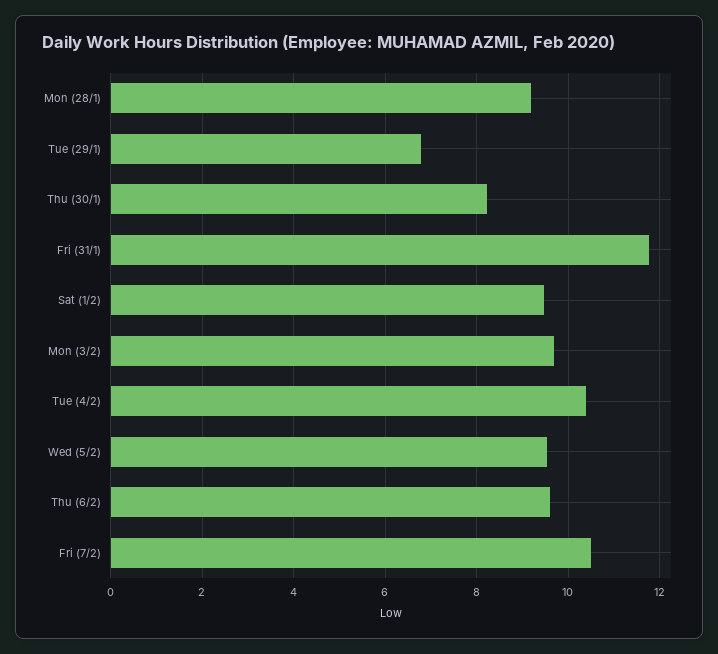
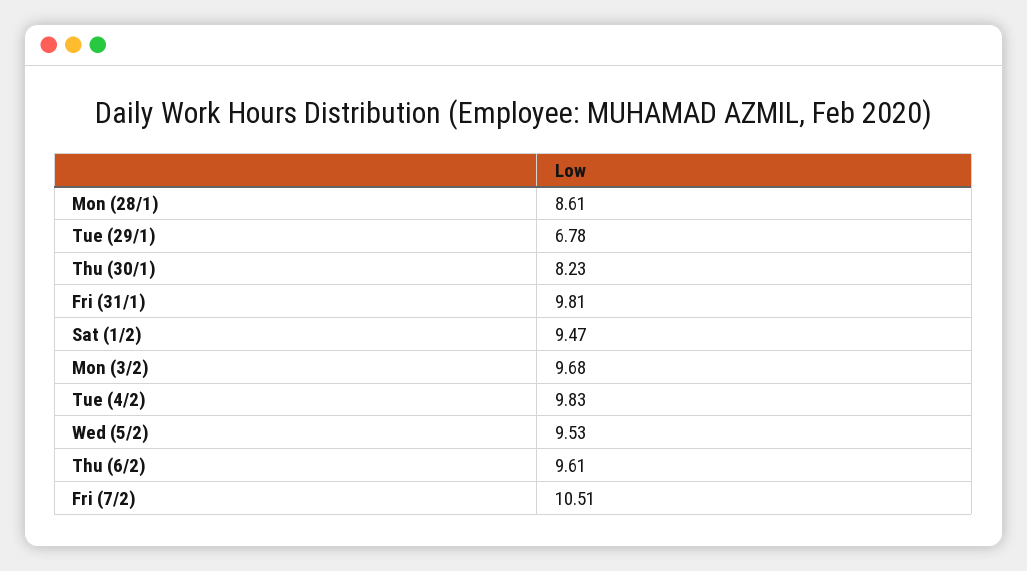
  {
-   "Mon (28/1)": 9.2,
+   "Mon (28/1)": 8.61,
    "Tue (29/1)": 6.78,
    "Thu (30/1)": 8.23,
-   "Fri (31/1)": 11.8,
+   "Fri (31/1)": 9.81,
    "Sat (1/2)": 9.47,
    "Mon (3/2)": 9.68,
-   "Tue (4/2)": 10.4,
+   "Tue (4/2)": 9.83,
    "Wed (5/2)": 9.53,
    "Thu (6/2)": 9.61,
    "Fri (7/2)": 10.51
  }

